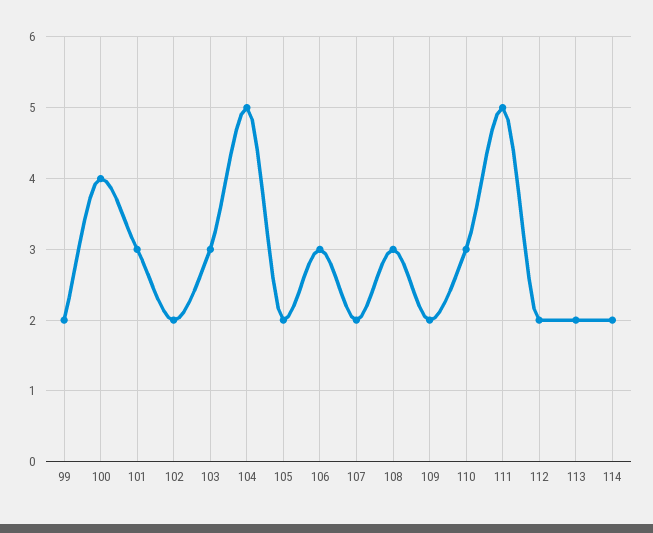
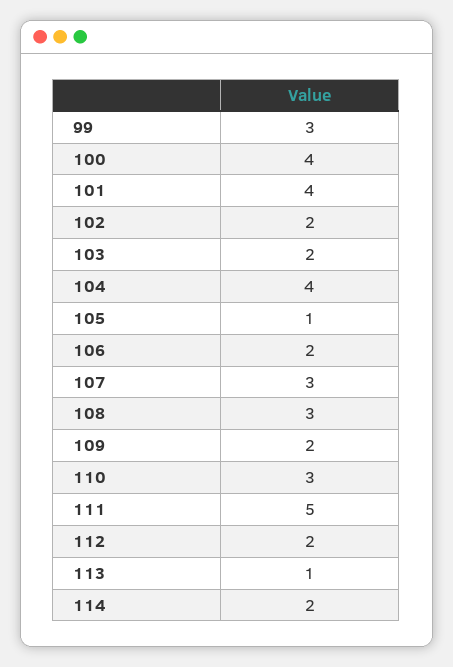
  {
-   "99": 2,
+   "99": 3,
    "100": 4,
-   "101": 3,
+   "101": 4,
    "102": 2,
-   "103": 3,
+   "103": 2,
-   "104": 5,
+   "104": 4,
-   "105": 2,
+   "105": 1,
-   "106": 3,
+   "106": 2,
-   "107": 2,
+   "107": 3,
    "108": 3,
    "109": 2,
    "110": 3,
    "111": 5,
    "112": 2,
-   "113": 2,
+   "113": 1,
    "114": 2
  }

